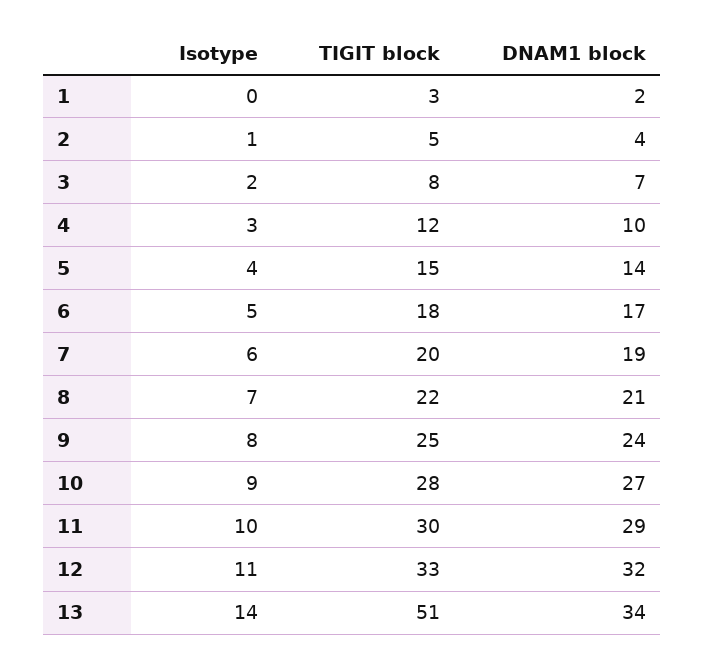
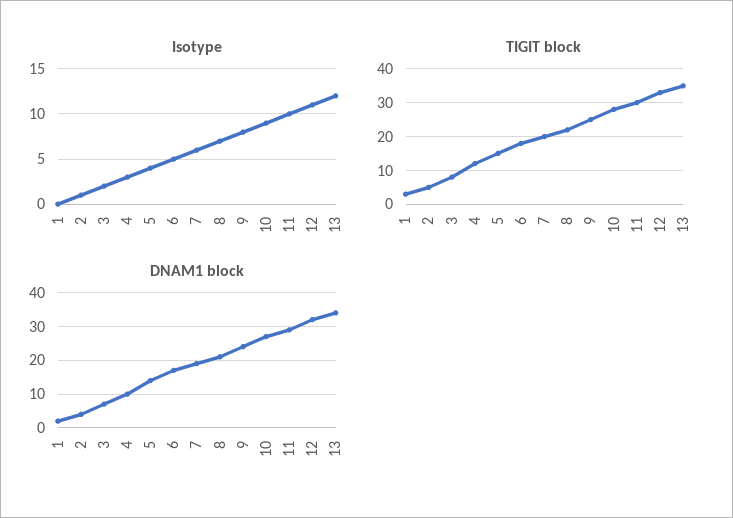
  {
    "Isotype": {
      "1": 0,
      "2": 1,
      "3": 2,
      "4": 3,
      "5": 4,
      "6": 5,
      "7": 6,
      "8": 7,
      "9": 8,
      "10": 9,
      "11": 10,
      "12": 11,
-     "13": 14
+     "13": 12
    },
    "TIGIT block": {
      "1": 3,
      "2": 5,
      "3": 8,
      "4": 12,
      "5": 15,
      "6": 18,
      "7": 20,
      "8": 22,
      "9": 25,
      "10": 28,
      "11": 30,
      "12": 33,
-     "13": 51
+     "13": 35
    },
    "DNAM1 block": {
      "1": 2,
      "2": 4,
      "3": 7,
      "4": 10,
      "5": 14,
      "6": 17,
      "7": 19,
      "8": 21,
      "9": 24,
      "10": 27,
      "11": 29,
      "12": 32,
      "13": 34
    }
  }

